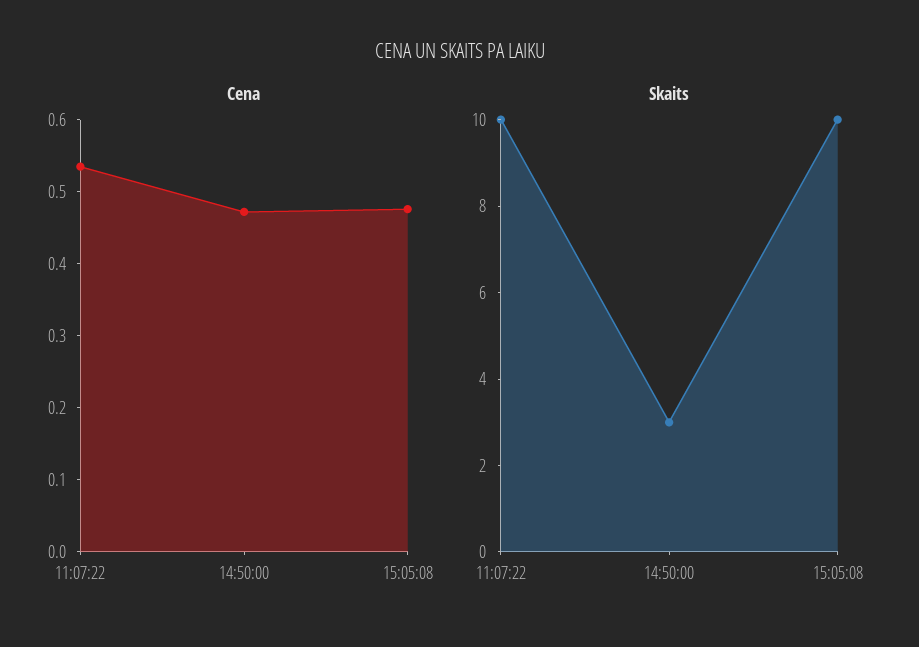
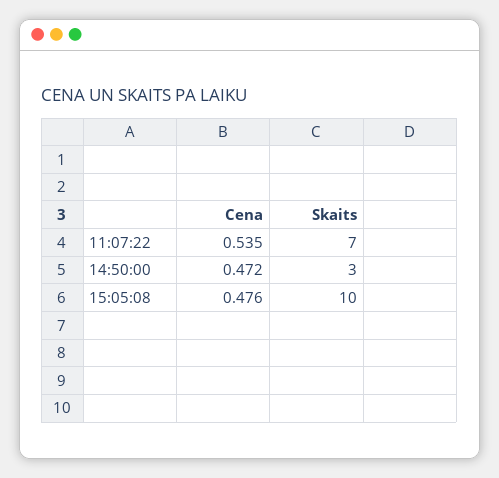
  {
    "Cena": {
      "11:07:22": 0.535,
      "14:50:00": 0.472,
      "15:05:08": 0.476
    },
    "Skaits": {
-     "11:07:22": 10,
+     "11:07:22": 7,
      "14:50:00": 3,
      "15:05:08": 10
    }
  }

